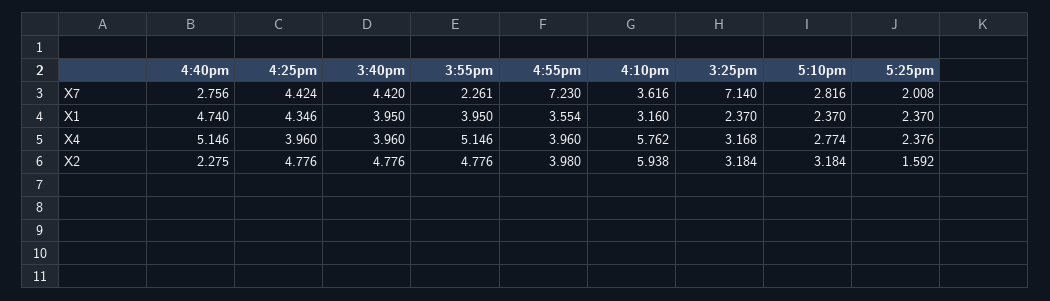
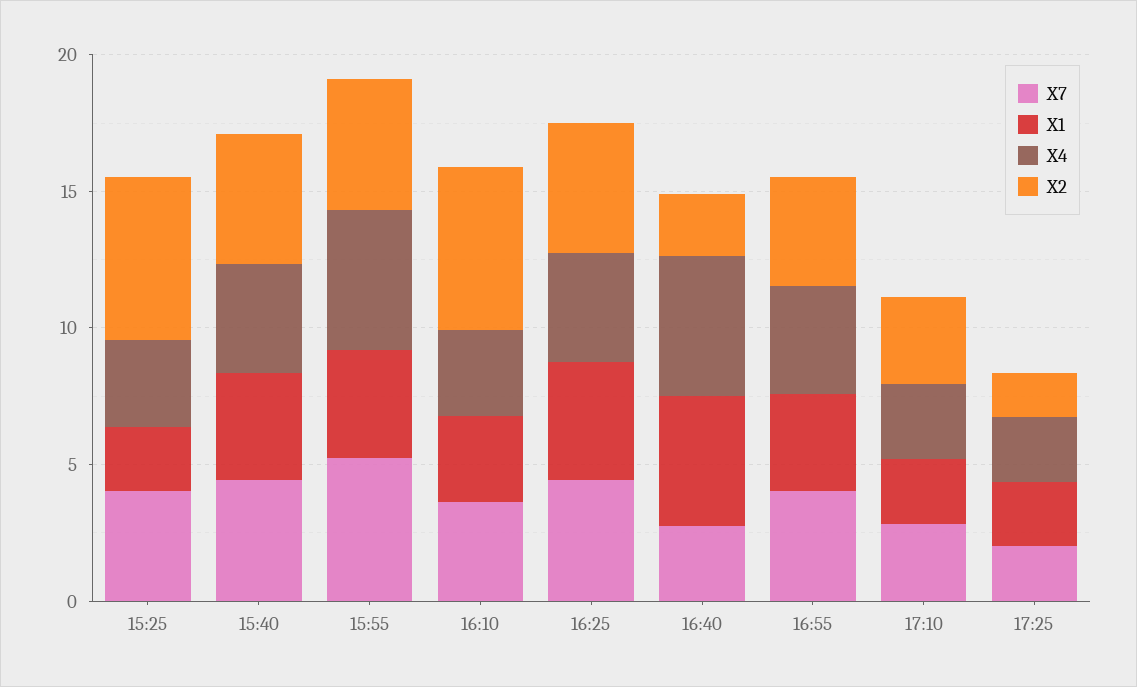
  {
    "X7": {
      "4:40pm": 2.756,
      "4:25pm": 4.424,
      "3:40pm": 4.42,
-     "3:55pm": 2.261,
+     "3:55pm": 5,
-     "4:55pm": 7.23,
+     "4:55pm": 4,
      "4:10pm": 3.616,
-     "3:25pm": 7.14,
+     "3:25pm": 4,
      "5:10pm": 2.816,
      "5:25pm": 2.008
    },
    "X1": {
      "4:40pm": 4.74,
      "4:25pm": 4.346,
      "3:40pm": 3.95,
      "3:55pm": 3.95,
      "4:55pm": 3.554,
      "4:10pm": 3.16,
      "3:25pm": 2.37,
      "5:10pm": 2.37,
      "5:25pm": 2.37
    },
    "X4": {
      "4:40pm": 5.146,
      "4:25pm": 3.96,
      "3:40pm": 3.96,
      "3:55pm": 5.146,
      "4:55pm": 3.96,
-     "4:10pm": 5.762,
+     "4:10pm": 3,
      "3:25pm": 3.168,
      "5:10pm": 2.774,
      "5:25pm": 2.376
    },
    "X2": {
      "4:40pm": 2.275,
      "4:25pm": 4.776,
      "3:40pm": 4.776,
      "3:55pm": 4.776,
      "4:55pm": 3.98,
      "4:10pm": 5.938,
-     "3:25pm": 3.184,
+     "3:25pm": 6,
      "5:10pm": 3.184,
      "5:25pm": 1.592
    }
  }

